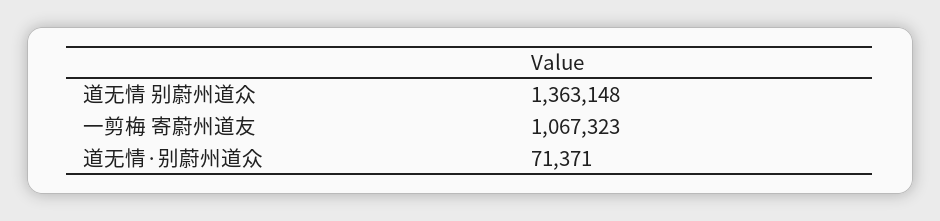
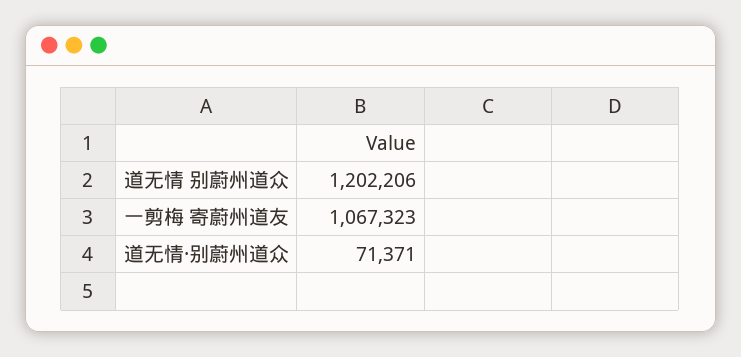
  {
-   "道无情 别蔚州道众": 1363148,
+   "道无情 别蔚州道众": 1202206,
    "一剪梅 寄蔚州道友": 1067323,
    "道无情·别蔚州道众": 71371
  }

